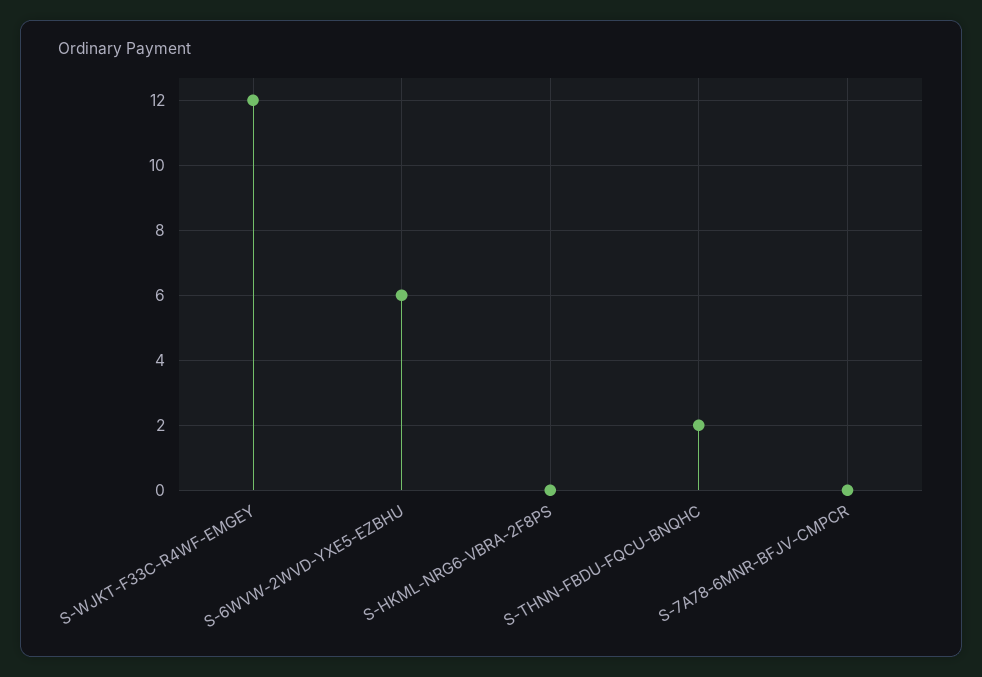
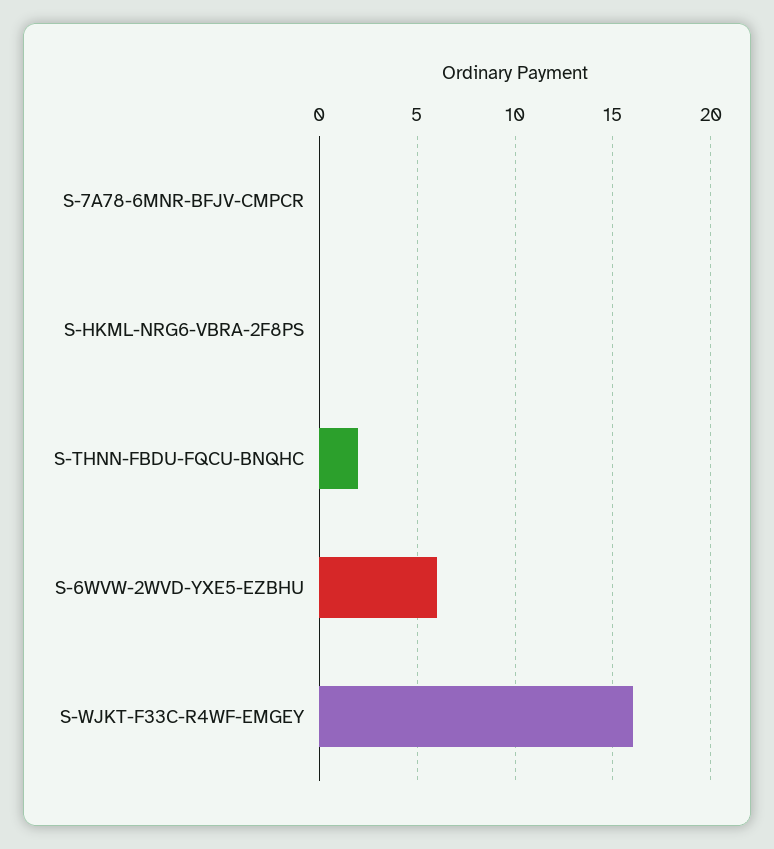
  {
-   "S-WJKT-F33C-R4WF-EMGEY": 12,
+   "S-WJKT-F33C-R4WF-EMGEY": 16,
    "S-6WVW-2WVD-YXE5-EZBHU": 6,
    "S-HKML-NRG6-VBRA-2F8PS": 0,
    "S-THNN-FBDU-FQCU-BNQHC": 2,
    "S-7A78-6MNR-BFJV-CMPCR": 0
  }

